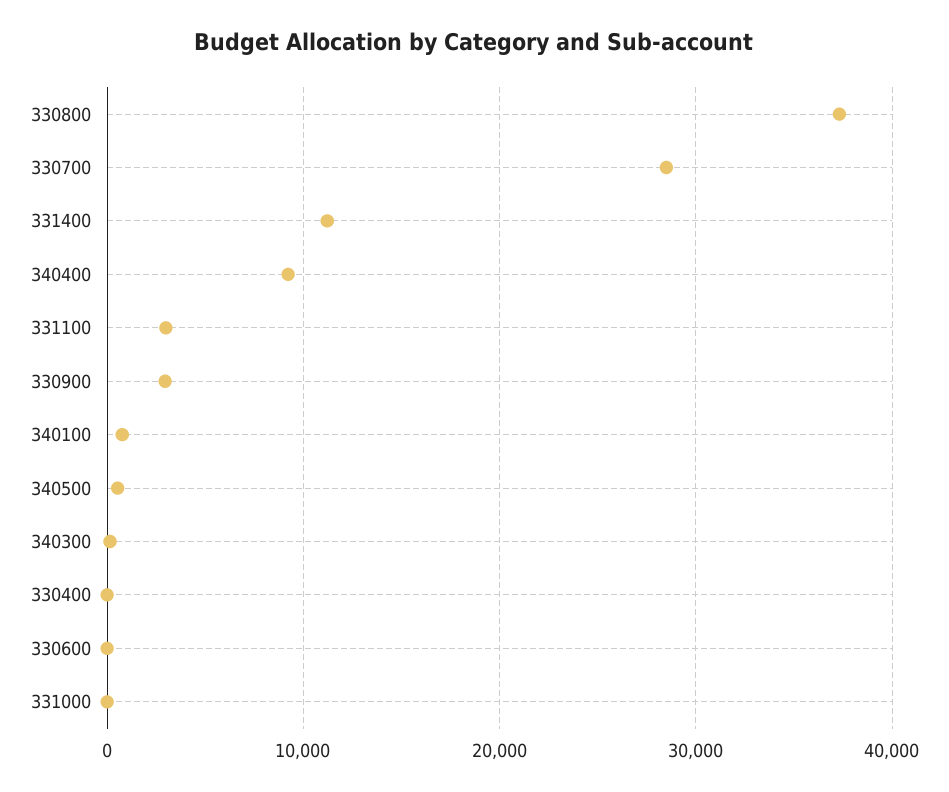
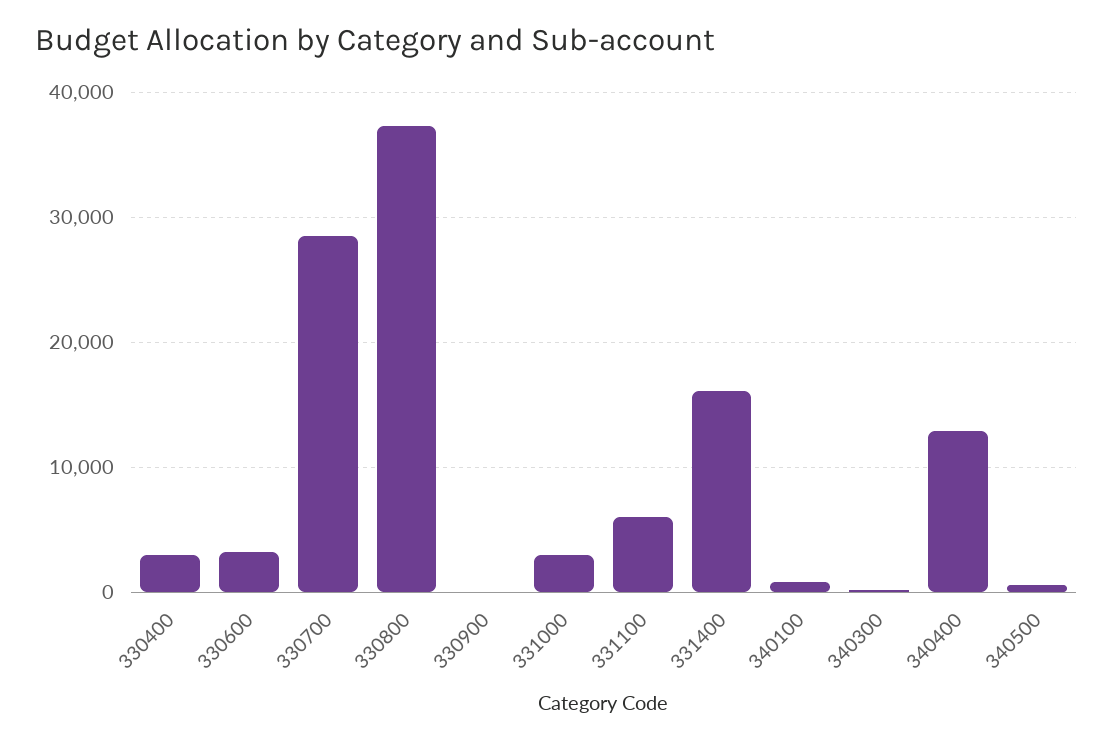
  {
    "330800": 37000,
    "330700": 29000,
-   "331400": 11000,
+   "331400": 16000,
-   "340400": 9000,
+   "340400": 13000,
-   "331100": 3000,
+   "331100": 6000,
-   "330900": 3000,
+   "330900": 0,
    "340100": 1000,
    "340500": 1000,
    "340300": 0,
-   "330400": 0,
+   "330400": 3000,
-   "330600": 0,
+   "330600": 3000,
-   "331000": 0
+   "331000": 3000
  }

